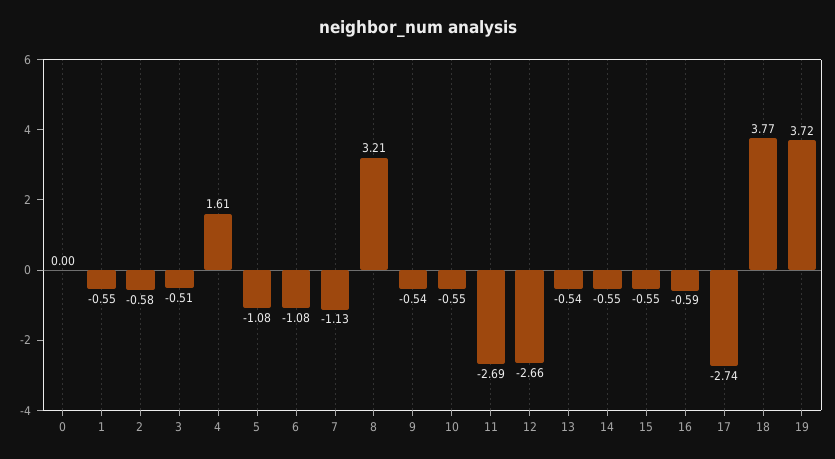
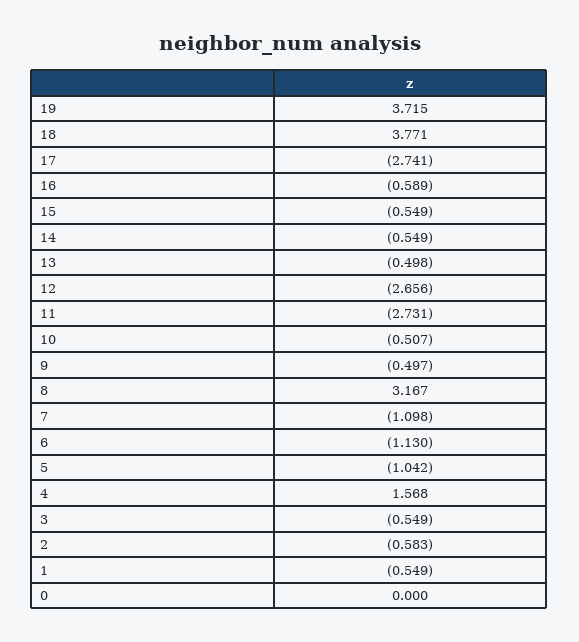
  {
    "0": 0,
    "1": -0.549,
    "2": -0.583,
-   "3": -0.51,
+   "3": -0.549,
-   "4": 1.61,
+   "4": 1.568,
-   "5": -1.08,
+   "5": -1.042,
-   "6": -1.08,
+   "6": -1.13,
-   "7": -1.13,
+   "7": -1.098,
-   "8": 3.21,
+   "8": 3.167,
-   "9": -0.54,
+   "9": -0.497,
-   "10": -0.55,
+   "10": -0.507,
-   "11": -2.69,
+   "11": -2.731,
    "12": -2.656,
-   "13": -0.54,
+   "13": -0.498,
    "14": -0.549,
    "15": -0.549,
    "16": -0.589,
    "17": -2.741,
    "18": 3.771,
    "19": 3.715
  }

